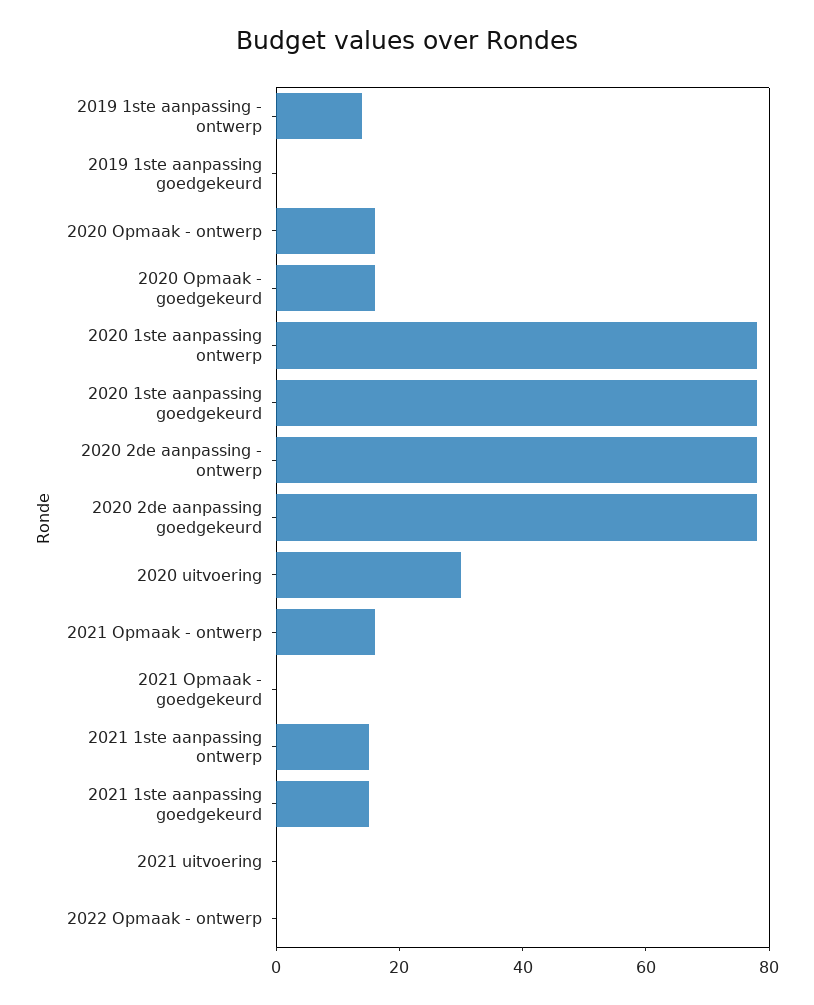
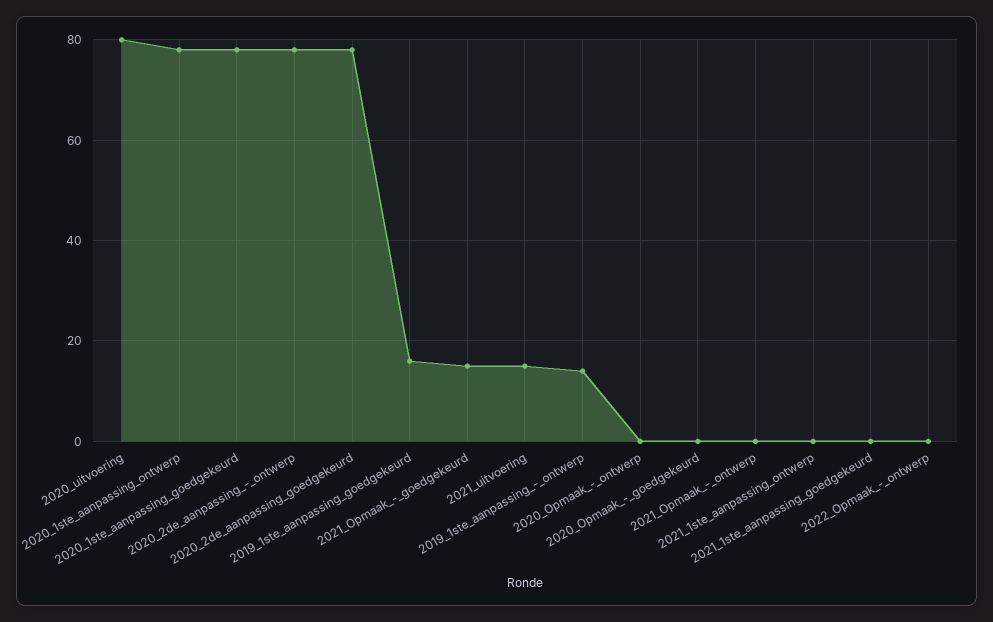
  {
    "2019 1ste aanpassing - ontwerp": 15,
-   "2019 1ste aanpassing goedgekeurd": 0,
+   "2019 1ste aanpassing goedgekeurd": 15,
-   "2020 Opmaak - ontwerp": 15,
+   "2020 Opmaak - ontwerp": 0,
-   "2020 Opmaak - goedgekeurd": 15,
+   "2020 Opmaak - goedgekeurd": 0,
    "2020 1ste aanpassing ontwerp": 80,
    "2020 1ste aanpassing goedgekeurd": 80,
    "2020 2de aanpassing - ontwerp": 80,
    "2020 2de aanpassing goedgekeurd": 80,
-   "2020 uitvoering": 30,
+   "2020 uitvoering": 80,
-   "2021 Opmaak - ontwerp": 15,
+   "2021 Opmaak - ontwerp": 0,
-   "2021 Opmaak - goedgekeurd": 0,
+   "2021 Opmaak - goedgekeurd": 15,
-   "2021 1ste aanpassing ontwerp": 15,
+   "2021 1ste aanpassing ontwerp": 0,
-   "2021 1ste aanpassing goedgekeurd": 15,
+   "2021 1ste aanpassing goedgekeurd": 0,
-   "2021 uitvoering": 0,
+   "2021 uitvoering": 15,
    "2022 Opmaak - ontwerp": 0
  }

